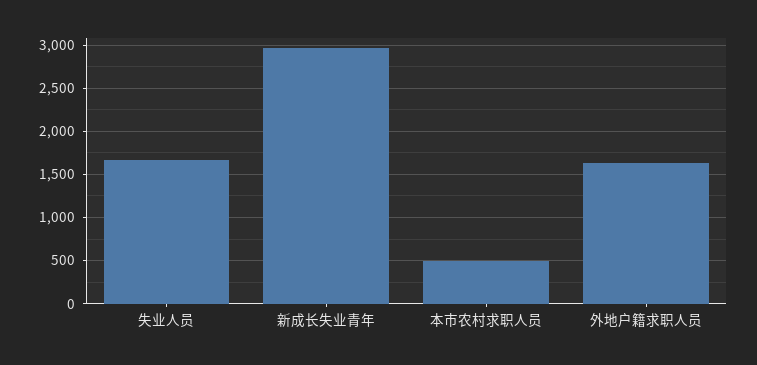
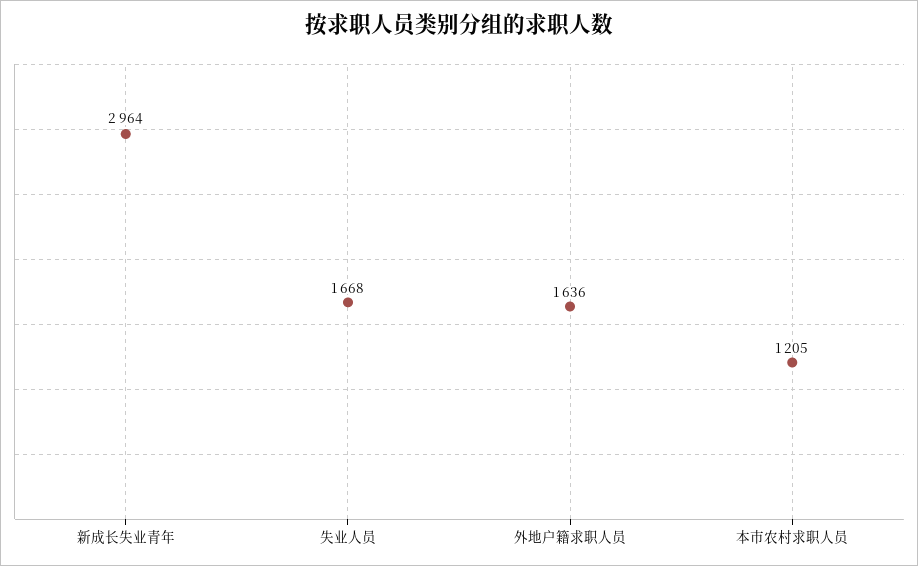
  {
    "失业人员": 1668,
    "新成长失业青年": 2964,
-   "本市农村求职人员": 500,
+   "本市农村求职人员": 1205,
    "外地户籍求职人员": 1636
  }

